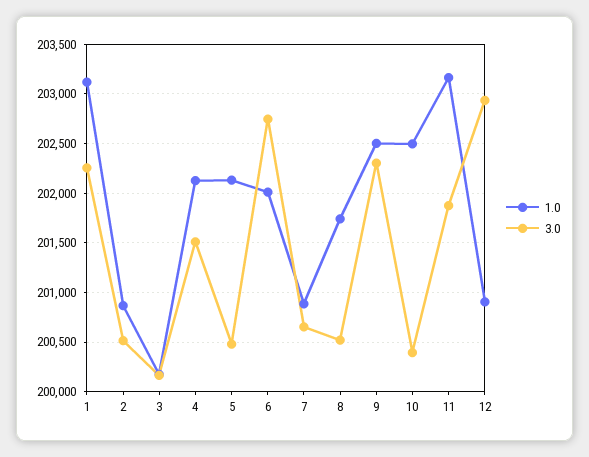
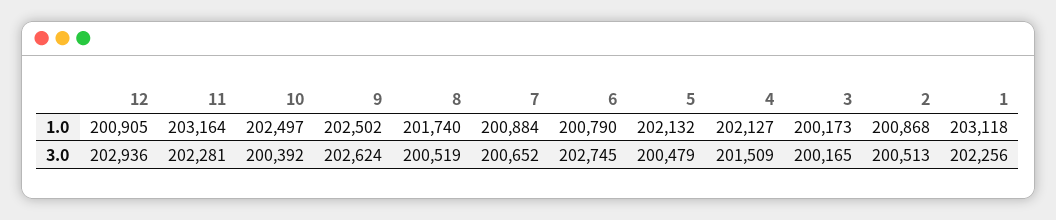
  {
    "1.0": {
      "1": 203118,
      "2": 200868,
      "3": 200173,
      "4": 202127,
      "5": 202132,
-     "6": 202000,
+     "6": 200790,
      "7": 200884,
      "8": 201740,
      "9": 202502,
      "10": 202497,
      "11": 203164,
      "12": 200905
    },
    "3.0": {
      "1": 202256,
      "2": 200513,
      "3": 200165,
      "4": 201509,
      "5": 200479,
      "6": 202745,
      "7": 200652,
      "8": 200519,
-     "9": 202300,
+     "9": 202624,
      "10": 200392,
-     "11": 201900,
+     "11": 202281,
      "12": 202936
    }
  }

